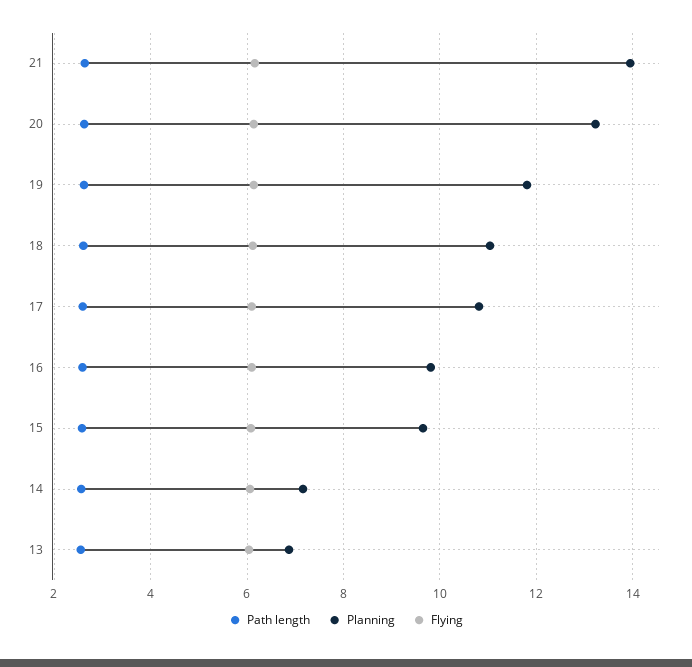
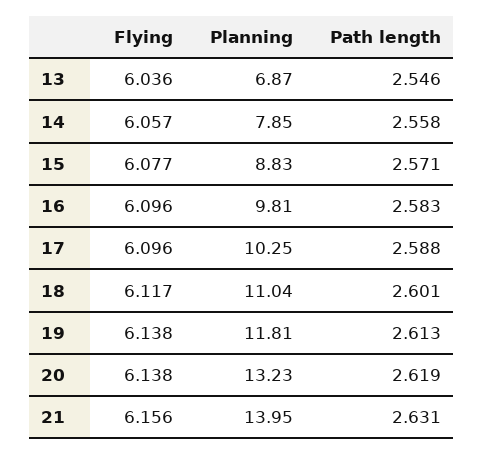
  {
    "Path length": {
      "21": 2.631,
      "20": 2.619,
      "19": 2.613,
      "18": 2.601,
      "17": 2.588,
      "16": 2.583,
      "15": 2.571,
      "14": 2.558,
      "13": 2.546
    },
    "Planning": {
      "21": 13.95,
      "20": 13.23,
      "19": 11.81,
      "18": 11.04,
-     "17": 10.8,
+     "17": 10.25,
      "16": 9.81,
-     "15": 9.6,
+     "15": 8.83,
-     "14": 7.2,
+     "14": 7.85,
      "13": 6.87
    },
    "Flying": {
      "21": 6.156,
      "20": 6.138,
      "19": 6.138,
      "18": 6.117,
      "17": 6.096,
      "16": 6.096,
      "15": 6.077,
      "14": 6.057,
      "13": 6.036
    }
  }

